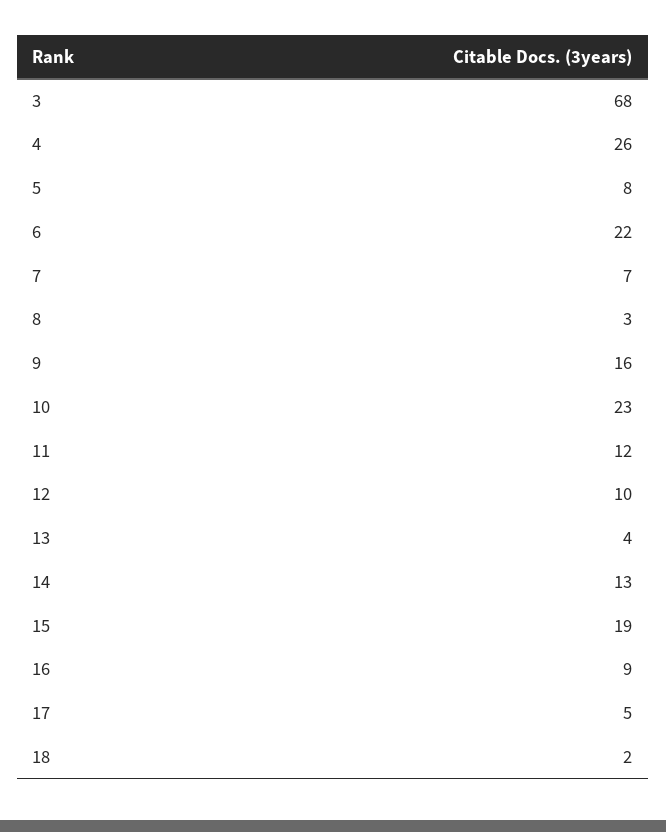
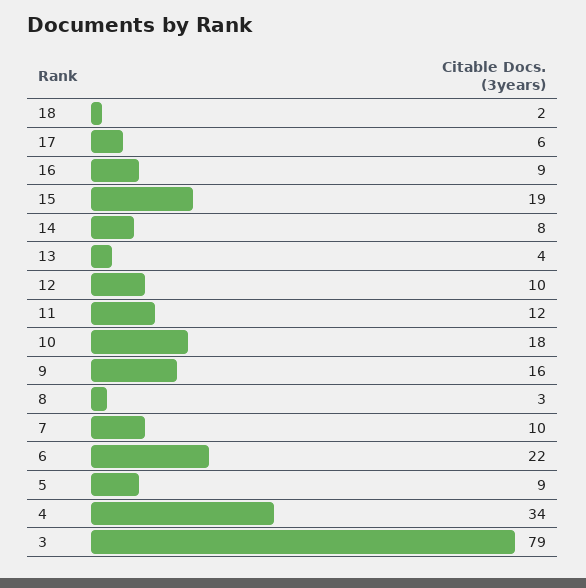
  {
-   "3": 68,
+   "3": 79,
-   "4": 26,
+   "4": 34,
-   "5": 8,
+   "5": 9,
    "6": 22,
-   "7": 7,
+   "7": 10,
    "8": 3,
    "9": 16,
-   "10": 23,
+   "10": 18,
    "11": 12,
    "12": 10,
    "13": 4,
-   "14": 13,
+   "14": 8,
    "15": 19,
    "16": 9,
-   "17": 5,
+   "17": 6,
    "18": 2
  }

